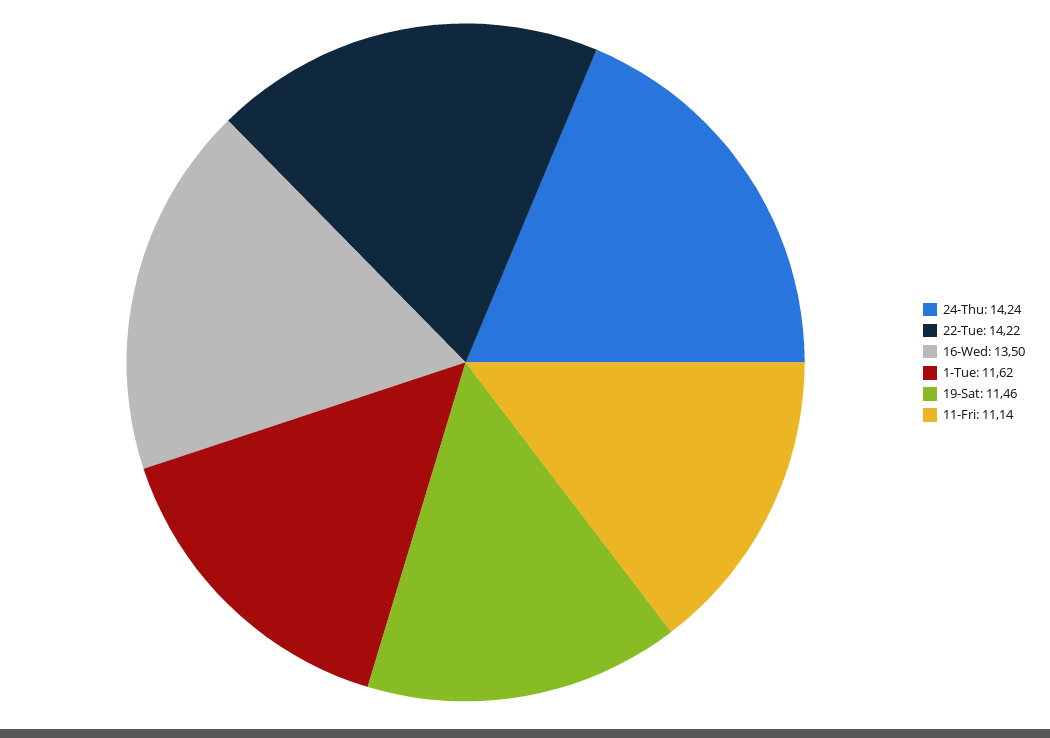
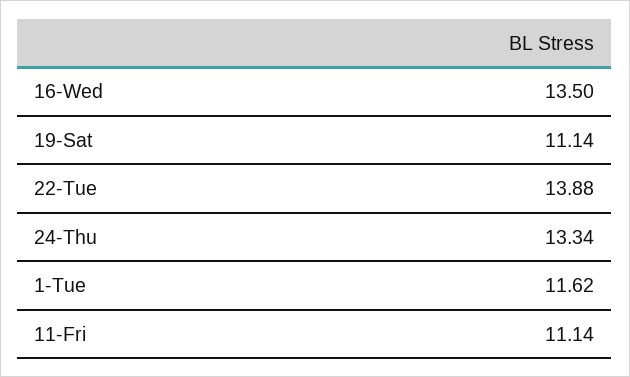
  {
-   "24-Thu": 14.24,
+   "24-Thu": 13.34,
-   "22-Tue": 14.22,
+   "22-Tue": 13.88,
    "16-Wed": 13.5,
    "1-Tue": 11.62,
-   "19-Sat": 11.46,
+   "19-Sat": 11.14,
    "11-Fri": 11.14
  }

